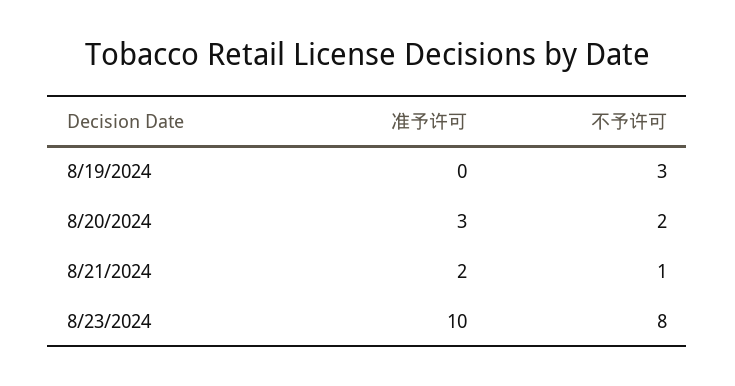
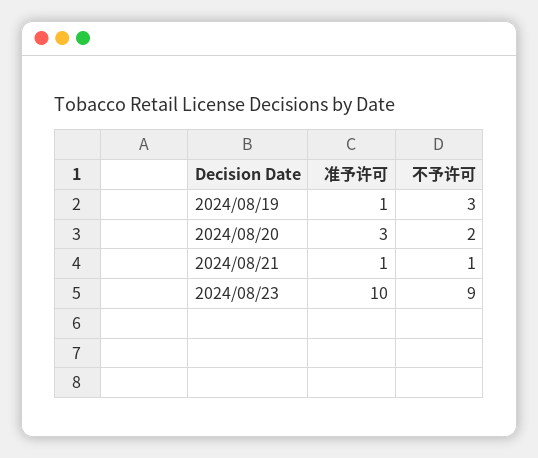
  {
    "准予许可": {
-     "8/19/2024": 0,
+     "8/19/2024": 1,
      "8/20/2024": 3,
-     "8/21/2024": 2,
+     "8/21/2024": 1,
      "8/23/2024": 10
    },
    "不予许可": {
      "8/19/2024": 3,
      "8/20/2024": 2,
      "8/21/2024": 1,
-     "8/23/2024": 8
+     "8/23/2024": 9
    }
  }

